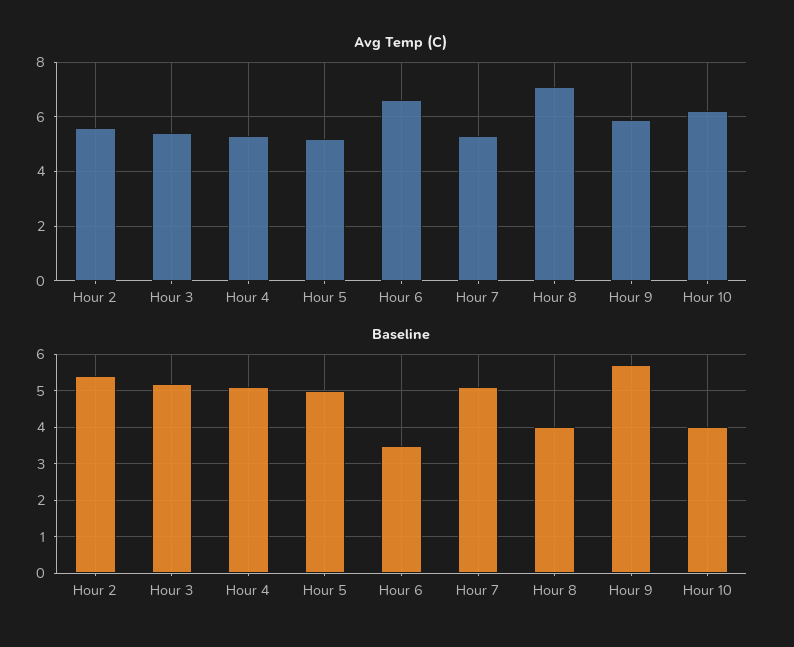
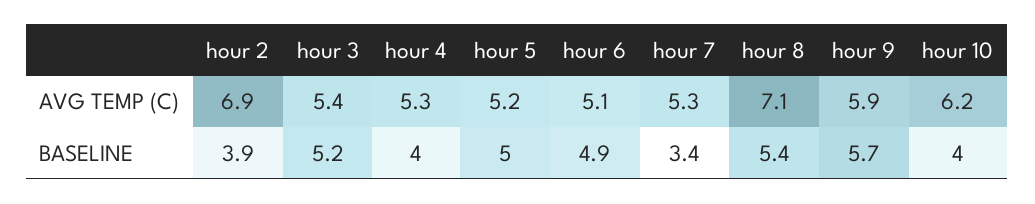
  {
    "Avg Temp (C)": {
-     "Hour 2": 5.5,
+     "Hour 2": 6.9,
      "Hour 3": 5.4,
      "Hour 4": 5.3,
      "Hour 5": 5.2,
-     "Hour 6": 6.5,
+     "Hour 6": 5.1,
      "Hour 7": 5.3,
      "Hour 8": 7.1,
      "Hour 9": 5.9,
      "Hour 10": 6.2
    },
    "Baseline": {
-     "Hour 2": 5.5,
+     "Hour 2": 3.9,
      "Hour 3": 5.2,
-     "Hour 4": 5,
+     "Hour 4": 4,
      "Hour 5": 5,
-     "Hour 6": 3.5,
+     "Hour 6": 4.9,
-     "Hour 7": 5,
+     "Hour 7": 3.4,
-     "Hour 8": 4,
+     "Hour 8": 5.4,
      "Hour 9": 5.7,
      "Hour 10": 4
    }
  }

